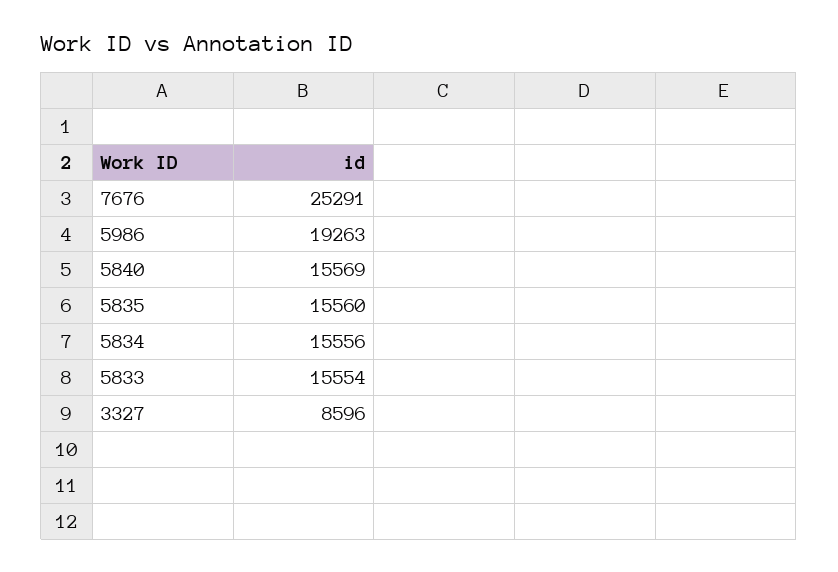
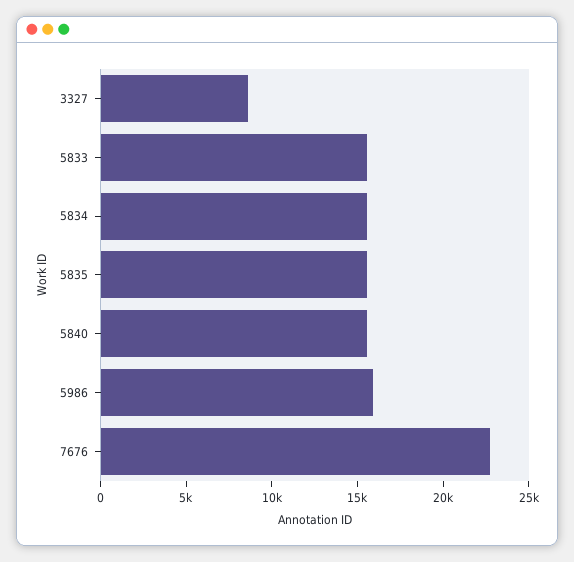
  {
-   "7676": 25291,
+   "7676": 23000,
-   "5986": 19263,
+   "5986": 16000,
    "5840": 15569,
    "5835": 15560,
    "5834": 15556,
    "5833": 15554,
    "3327": 8596
  }

